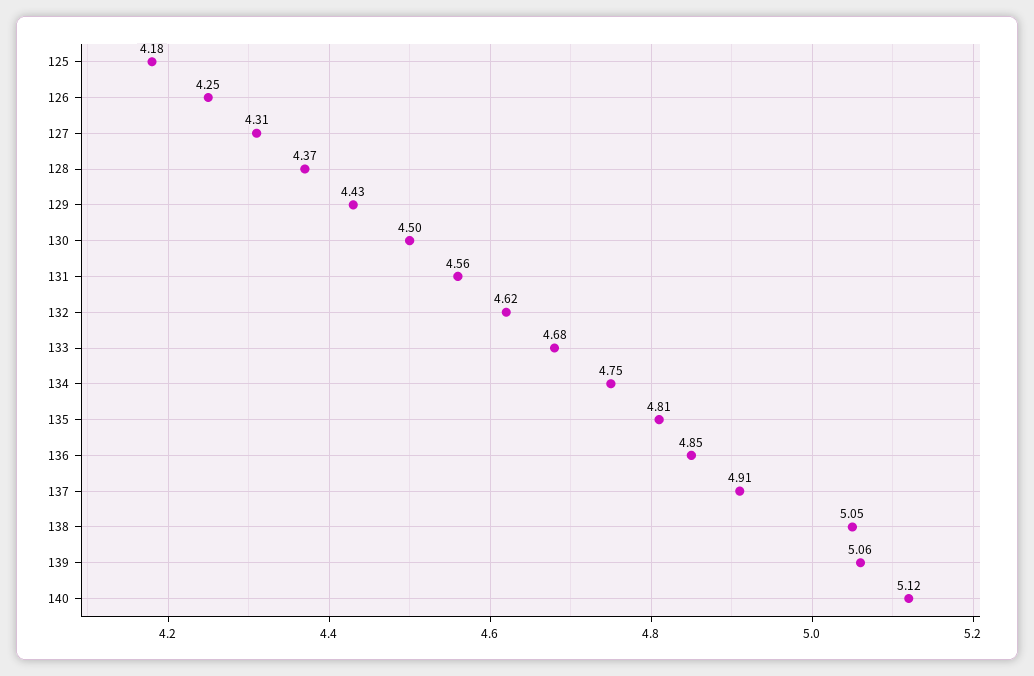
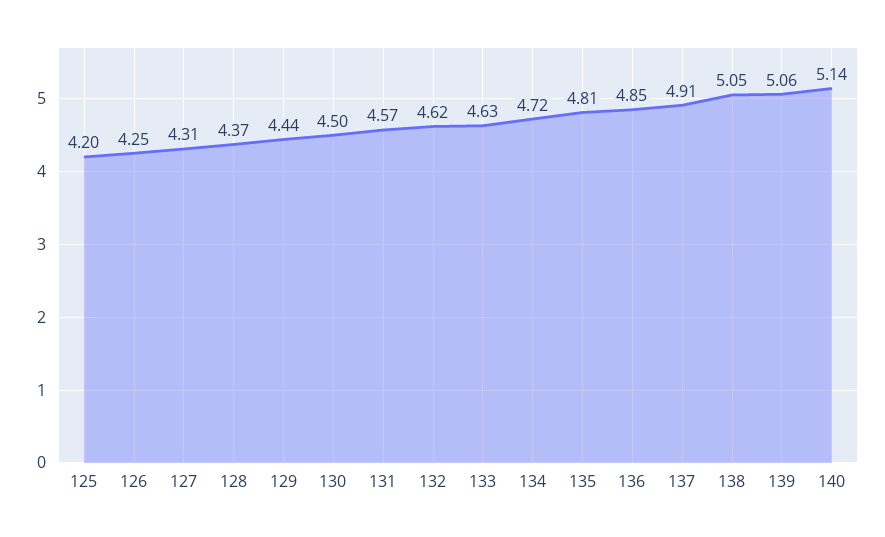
  {
-   "125": 4.18,
+   "125": 4.2,
    "126": 4.25,
    "127": 4.31,
    "128": 4.37,
-   "129": 4.43,
+   "129": 4.44,
    "130": 4.5,
-   "131": 4.56,
+   "131": 4.57,
    "132": 4.62,
-   "133": 4.68,
+   "133": 4.63,
-   "134": 4.75,
+   "134": 4.72,
    "135": 4.81,
    "136": 4.85,
    "137": 4.91,
    "138": 5.05,
    "139": 5.06,
-   "140": 5.12
+   "140": 5.14
  }

